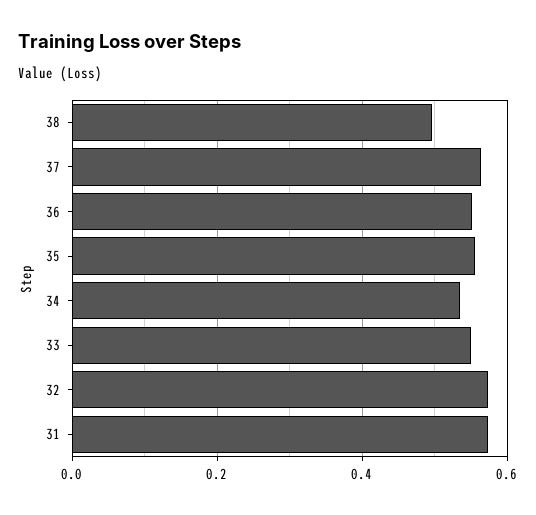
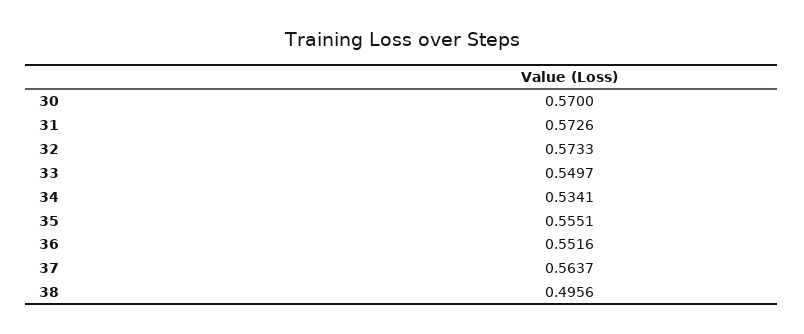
  {
    "38": 0.4956,
    "37": 0.5637,
    "36": 0.5516,
    "35": 0.5551,
    "34": 0.5341,
    "33": 0.5497,
    "32": 0.5733,
-   "31": 0.5726
+   "31": 0.5726,
+   "30": 0.57
  }

